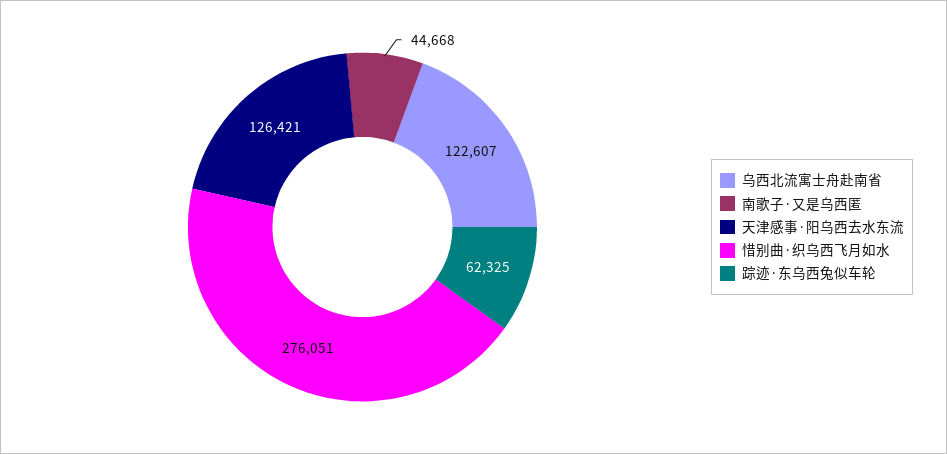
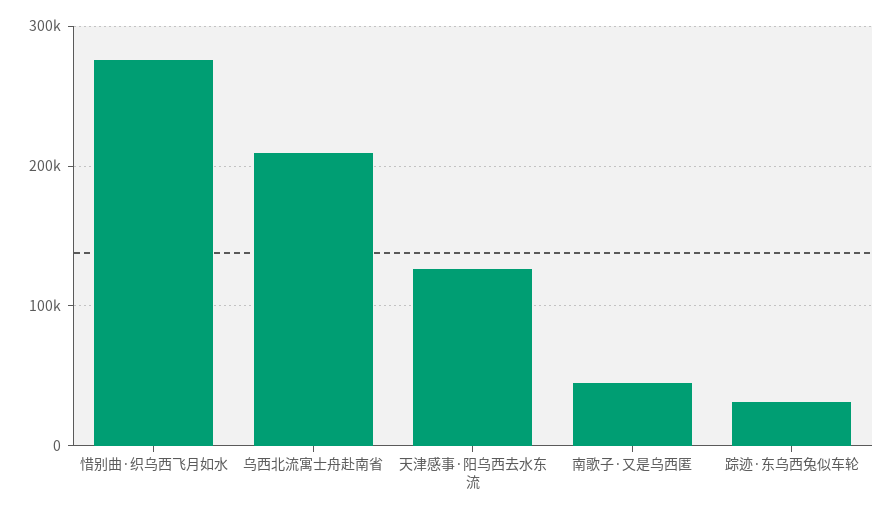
  {
-   "乌西北流寓士舟赴南省": 122607,
+   "乌西北流寓士舟赴南省": 210000,
    "南歌子·又是乌西匿": 44668,
    "天津感事·阳乌西去水东流": 126421,
    "惜别曲·织乌西飞月如水": 276051,
-   "踪迹·东乌西兔似车轮": 62325
+   "踪迹·东乌西兔似车轮": 30000
  }

